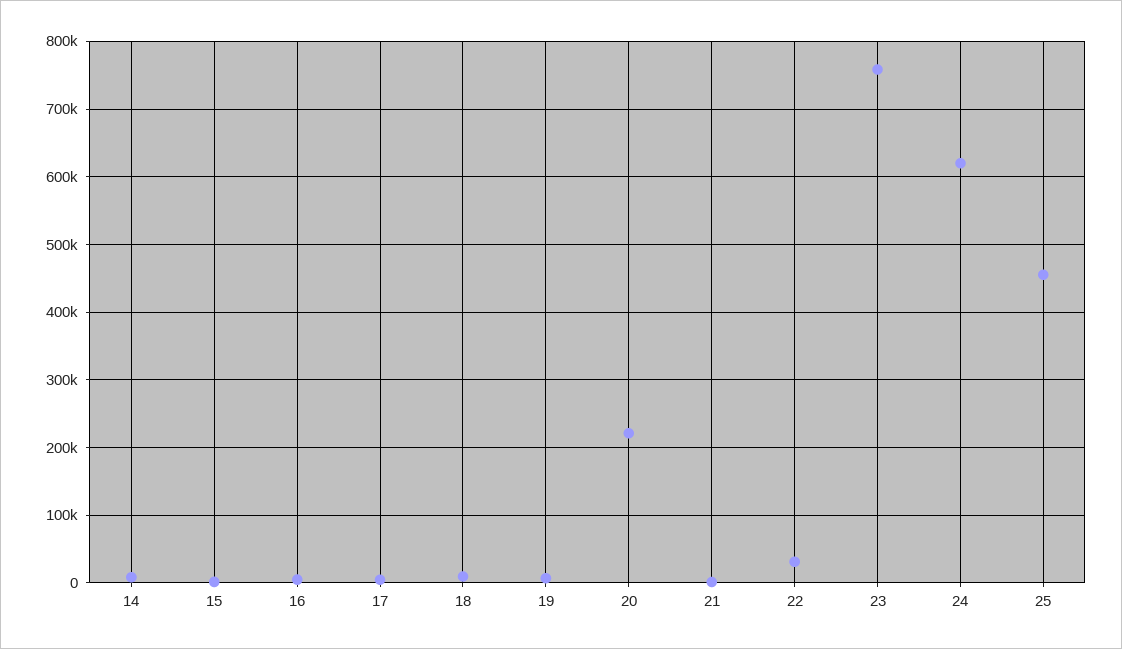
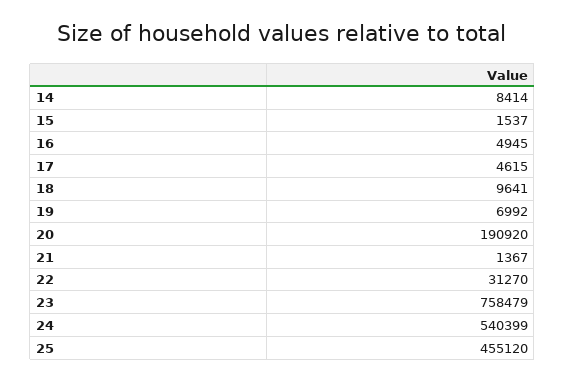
  {
    "14": 8414,
    "15": 1537,
    "16": 4945,
    "17": 4615,
    "18": 9641,
    "19": 6992,
-   "20": 220000,
+   "20": 190920,
    "21": 1367,
    "22": 31270,
    "23": 758479,
-   "24": 620000,
+   "24": 540399,
    "25": 455120
  }

